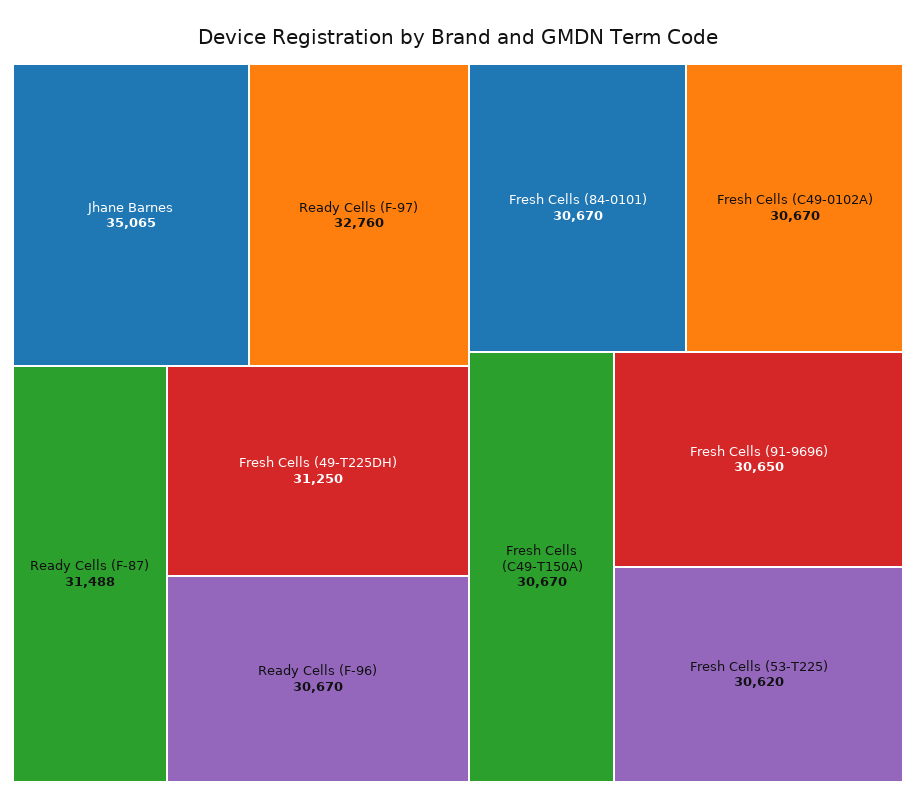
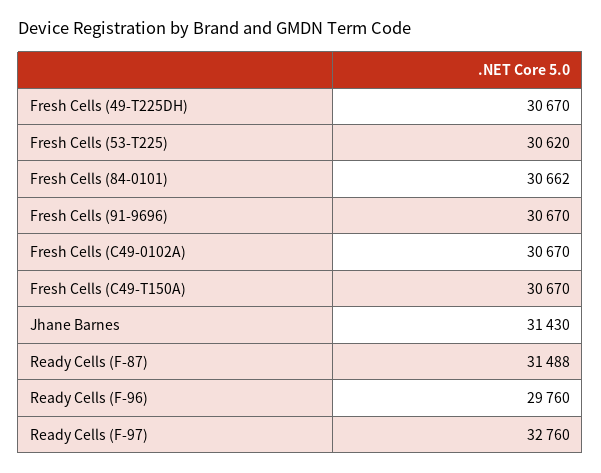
  {
-   "Jhane Barnes": 35065,
+   "Jhane Barnes": 31430,
    "Ready Cells (F-97)": 32760,
    "Ready Cells (F-87)": 31488,
-   "Fresh Cells (49-T225DH)": 31250,
+   "Fresh Cells (49-T225DH)": 30670,
-   "Ready Cells (F-96)": 30670,
+   "Ready Cells (F-96)": 29760,
-   "Fresh Cells (84-0101)": 30670,
+   "Fresh Cells (84-0101)": 30662,
    "Fresh Cells (C49-0102A)": 30670,
    "Fresh Cells (C49-T150A)": 30670,
-   "Fresh Cells (91-9696)": 30650,
+   "Fresh Cells (91-9696)": 30670,
    "Fresh Cells (53-T225)": 30620
  }

